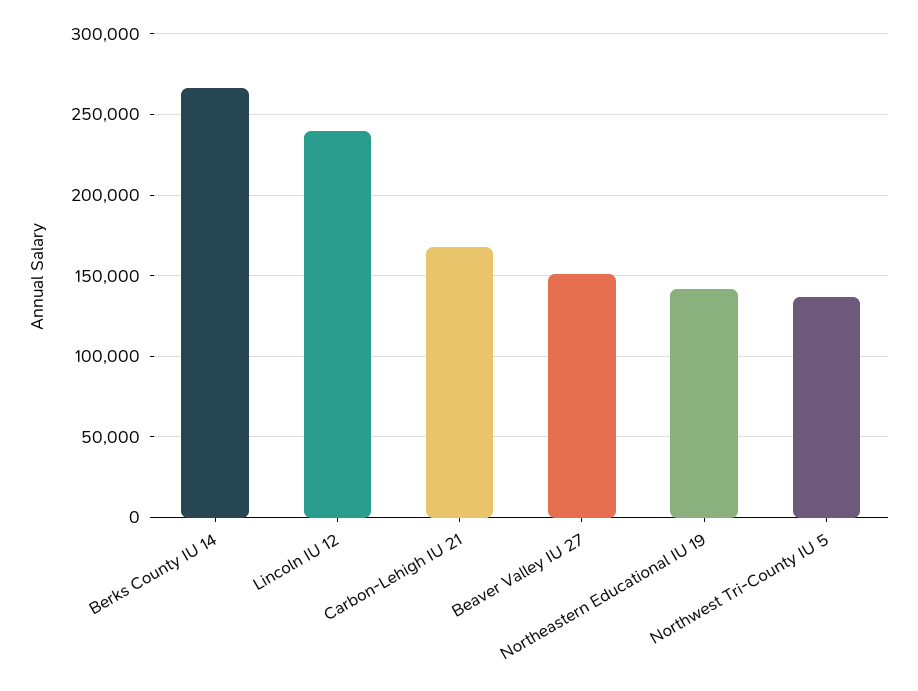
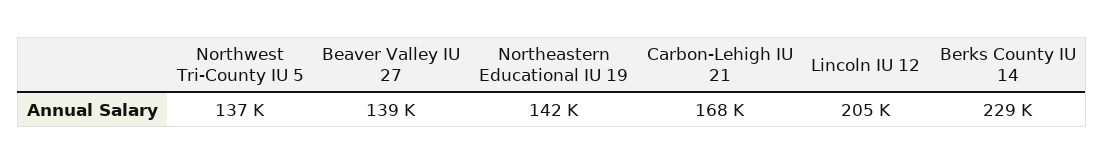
  {
-   "Berks County IU 14": 265000,
+   "Berks County IU 14": 229000,
-   "Lincoln IU 12": 240000,
+   "Lincoln IU 12": 205000,
    "Carbon-Lehigh IU 21": 168000,
-   "Beaver Valley IU 27": 150000,
+   "Beaver Valley IU 27": 139000,
    "Northeastern Educational IU 19": 142000,
    "Northwest Tri-County IU 5": 137000
  }

